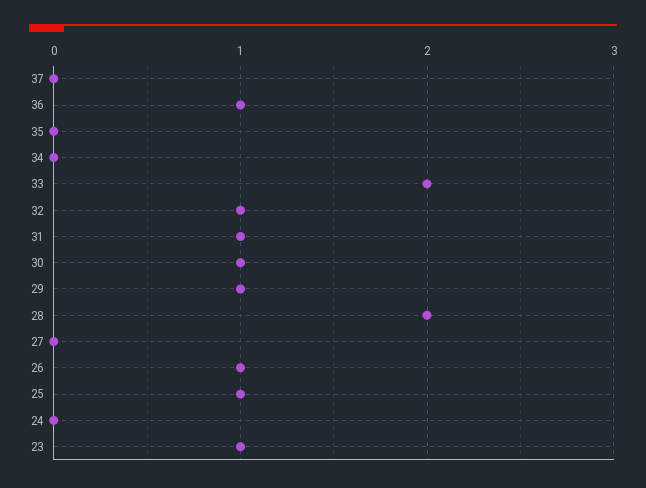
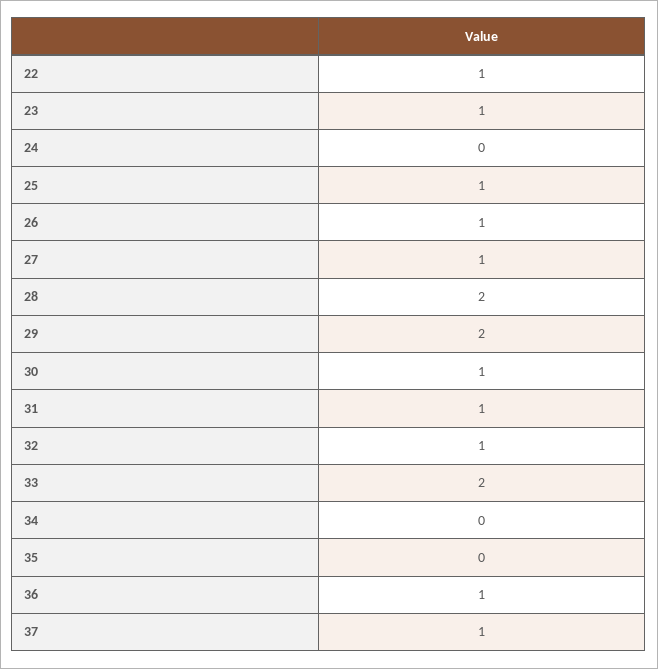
  {
-   "37": 0,
+   "37": 1,
    "36": 1,
    "35": 0,
    "34": 0,
    "33": 2,
    "32": 1,
    "31": 1,
    "30": 1,
-   "29": 1,
+   "29": 2,
    "28": 2,
-   "27": 0,
+   "27": 1,
    "26": 1,
    "25": 1,
    "24": 0,
-   "23": 1
+   "23": 1,
+   "22": 1
  }

